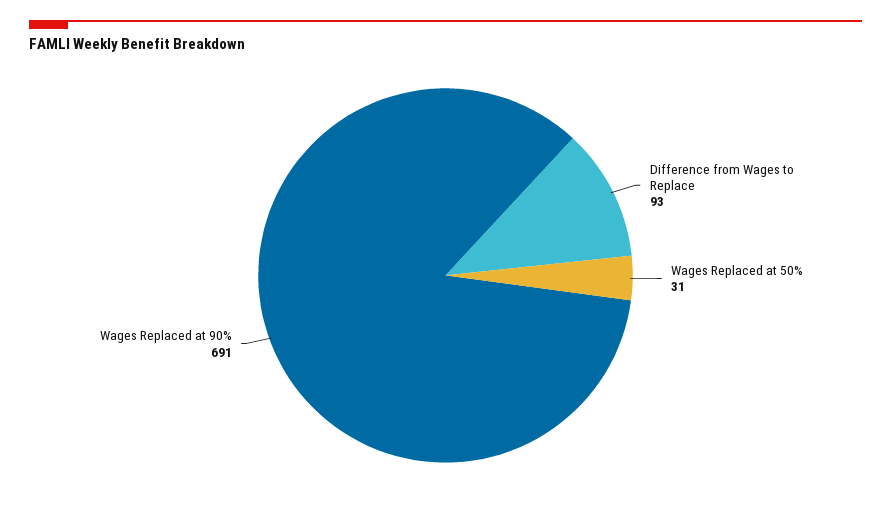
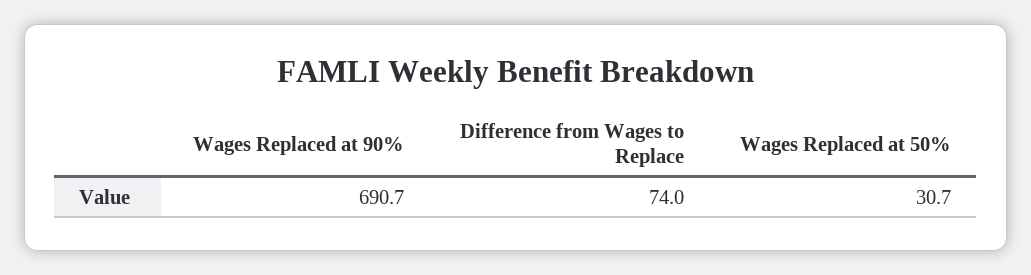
  {
-   "Difference from Wages to Replace": 93,
+   "Difference from Wages to Replace": 74,
    "Wages Replaced at 50%": 30.7,
    "Wages Replaced at 90%": 690.7
  }

